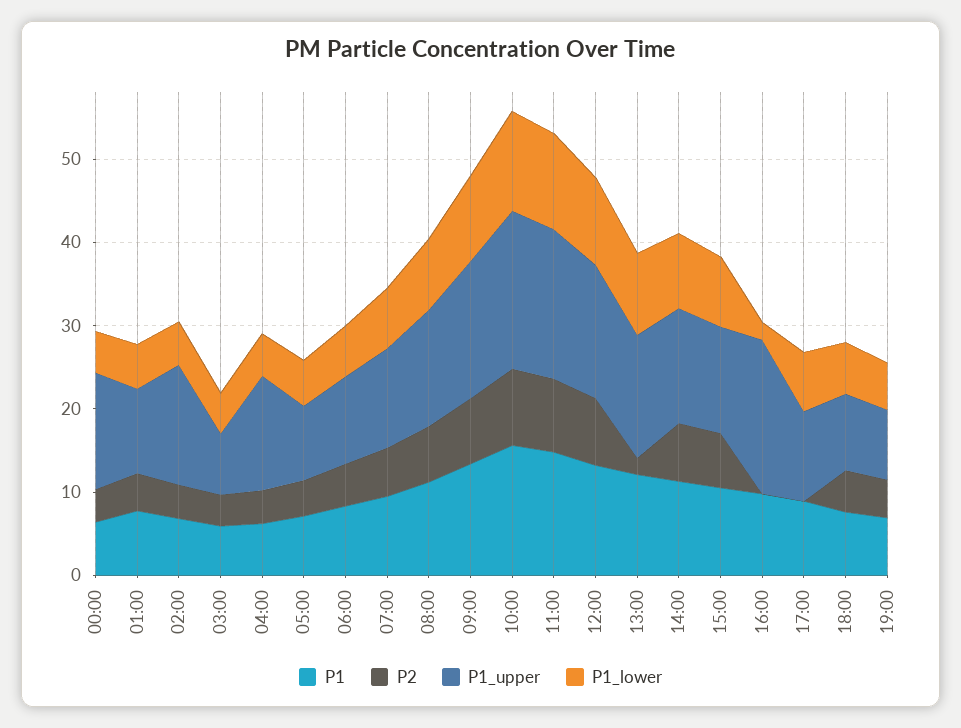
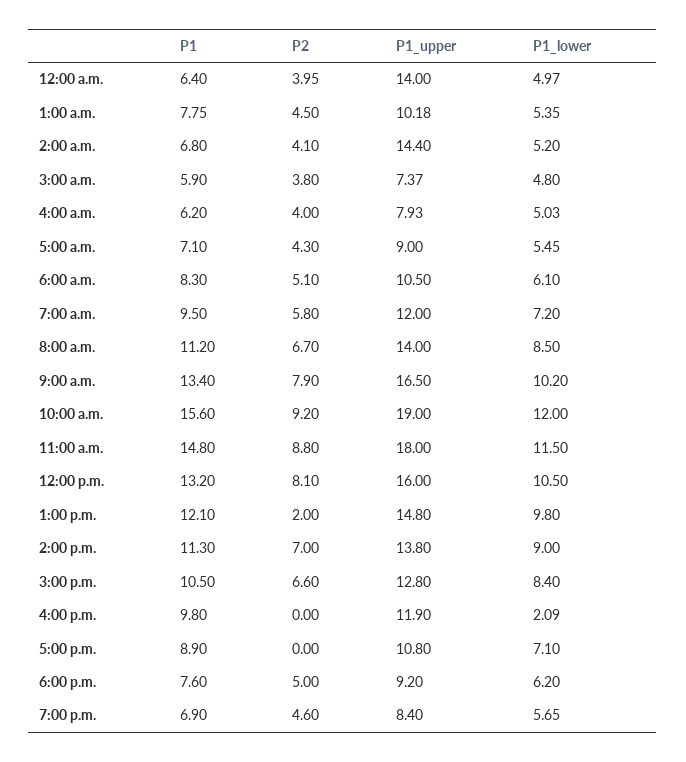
  {
    "P1": {
      "00:00": 6.4,
      "01:00": 7.75,
      "02:00": 6.8,
      "03:00": 5.9,
      "04:00": 6.2,
      "05:00": 7.1,
      "06:00": 8.3,
      "07:00": 9.5,
      "08:00": 11.2,
      "09:00": 13.4,
      "10:00": 15.6,
      "11:00": 14.8,
      "12:00": 13.2,
      "13:00": 12.1,
      "14:00": 11.3,
      "15:00": 10.5,
      "16:00": 9.8,
      "17:00": 8.9,
      "18:00": 7.6,
      "19:00": 6.9
    },
    "P2": {
      "00:00": 3.95,
      "01:00": 4.5,
      "02:00": 4.1,
      "03:00": 3.8,
      "04:00": 4,
      "05:00": 4.3,
      "06:00": 5.1,
      "07:00": 5.8,
      "08:00": 6.7,
      "09:00": 7.9,
      "10:00": 9.2,
      "11:00": 8.8,
      "12:00": 8.1,
      "13:00": 2,
      "14:00": 7,
      "15:00": 6.6,
      "16:00": 0,
      "17:00": 0,
      "18:00": 5,
      "19:00": 4.6
    },
    "P1_upper": {
      "00:00": 14,
      "01:00": 10.18,
      "02:00": 14.4,
      "03:00": 7.37,
-     "04:00": 14,
+     "04:00": 7.93,
      "05:00": 9,
      "06:00": 10.5,
      "07:00": 12,
      "08:00": 14,
      "09:00": 16.5,
      "10:00": 19,
      "11:00": 18,
      "12:00": 16,
      "13:00": 14.8,
      "14:00": 13.8,
      "15:00": 12.8,
-     "16:00": 18,
+     "16:00": 11.9,
      "17:00": 10.8,
      "18:00": 9.2,
      "19:00": 8.4
    },
    "P1_lower": {
      "00:00": 4.97,
      "01:00": 5.35,
      "02:00": 5.2,
      "03:00": 4.8,
      "04:00": 5.03,
      "05:00": 5.45,
      "06:00": 6.1,
      "07:00": 7.2,
      "08:00": 8.5,
      "09:00": 10.2,
      "10:00": 12,
      "11:00": 11.5,
      "12:00": 10.5,
      "13:00": 9.8,
      "14:00": 9,
      "15:00": 8.4,
      "16:00": 2.09,
      "17:00": 7.1,
      "18:00": 6.2,
      "19:00": 5.65
    }
  }

